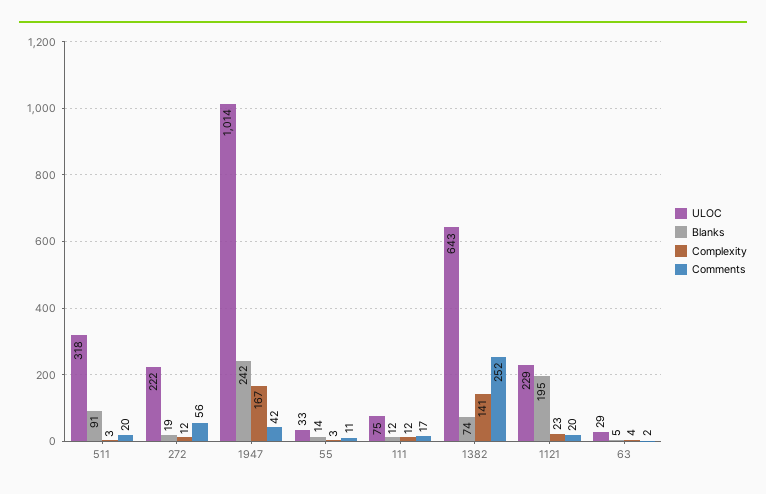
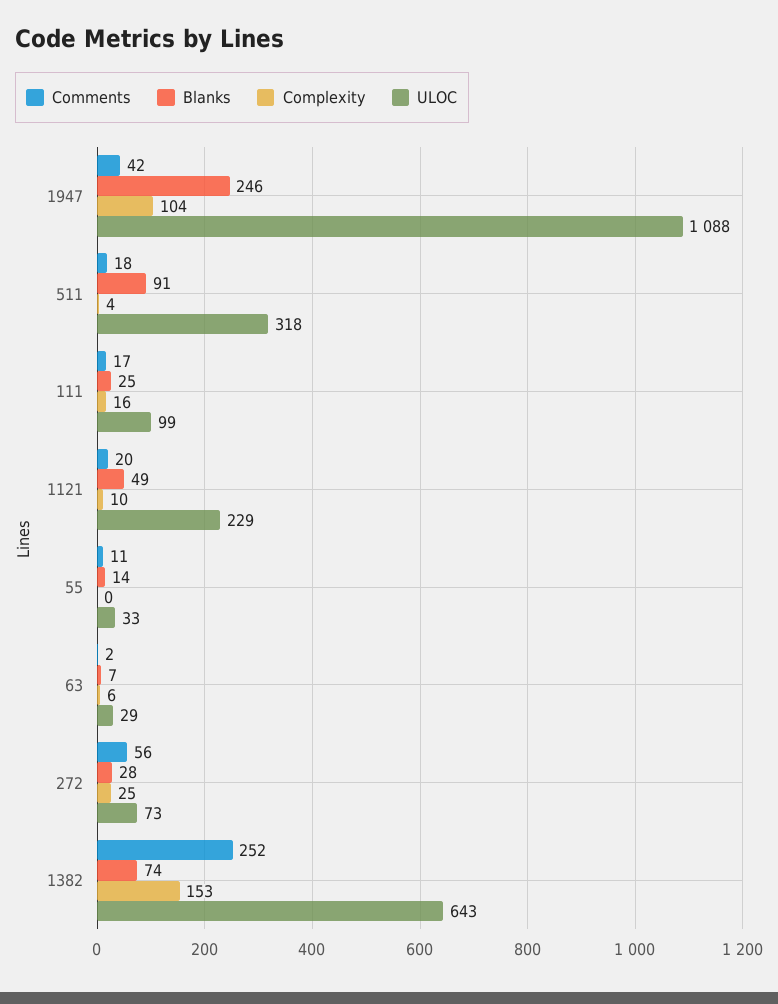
  {
    "ULOC": {
      "511": 318,
-     "272": 222,
+     "272": 73,
-     "1947": 1014,
+     "1947": 1088,
      "55": 33,
-     "111": 75,
+     "111": 99,
      "1382": 643,
      "1121": 229,
      "63": 29
    },
    "Blanks": {
      "511": 91,
-     "272": 19,
+     "272": 28,
-     "1947": 242,
+     "1947": 246,
      "55": 14,
-     "111": 12,
+     "111": 25,
      "1382": 74,
-     "1121": 195,
+     "1121": 49,
-     "63": 5
+     "63": 7
    },
    "Complexity": {
-     "511": 3,
+     "511": 4,
-     "272": 12,
+     "272": 25,
-     "1947": 167,
+     "1947": 104,
-     "55": 3,
+     "55": 0,
-     "111": 12,
+     "111": 16,
-     "1382": 141,
+     "1382": 153,
-     "1121": 23,
+     "1121": 10,
-     "63": 4
+     "63": 6
    },
    "Comments": {
-     "511": 20,
+     "511": 18,
      "272": 56,
      "1947": 42,
      "55": 11,
      "111": 17,
      "1382": 252,
      "1121": 20,
      "63": 2
    }
  }

